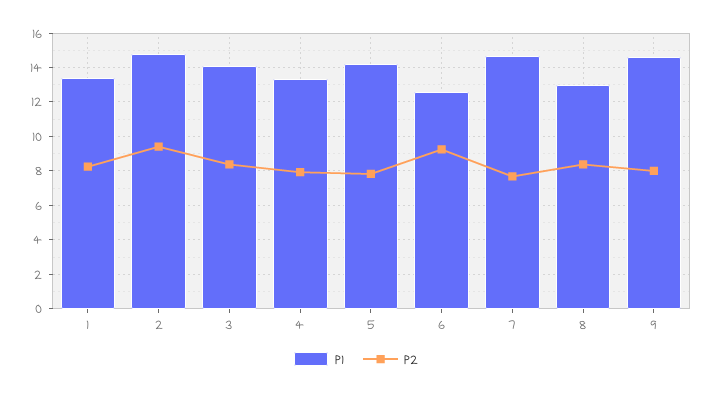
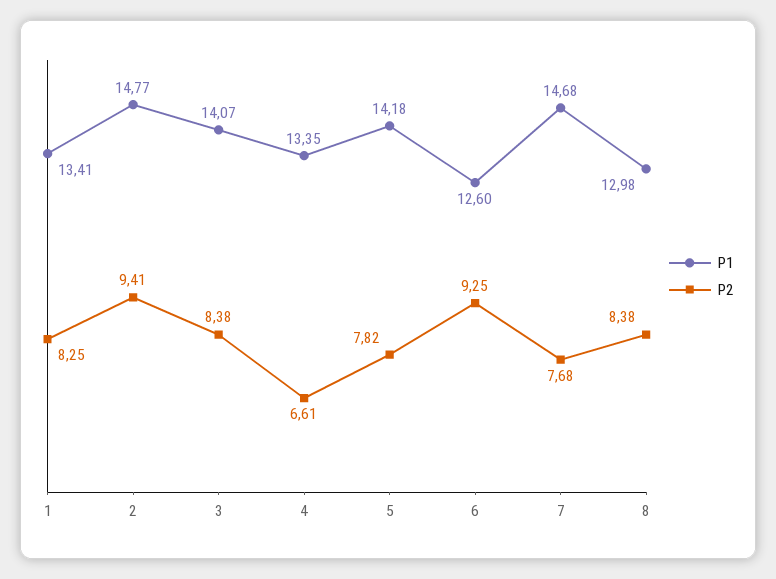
  {
    "P1": {
      "1": 13.41,
      "2": 14.77,
      "3": 14.07,
      "4": 13.35,
      "5": 14.18,
      "6": 12.6,
      "7": 14.68,
-     "8": 12.98,
+     "8": 12.98
-     "9": 14.5
    },
    "P2": {
      "1": 8.25,
      "2": 9.41,
      "3": 8.38,
-     "4": 8,
+     "4": 6.61,
      "5": 7.82,
      "6": 9.25,
      "7": 7.68,
-     "8": 8.38,
+     "8": 8.38
-     "9": 8
    }
  }

